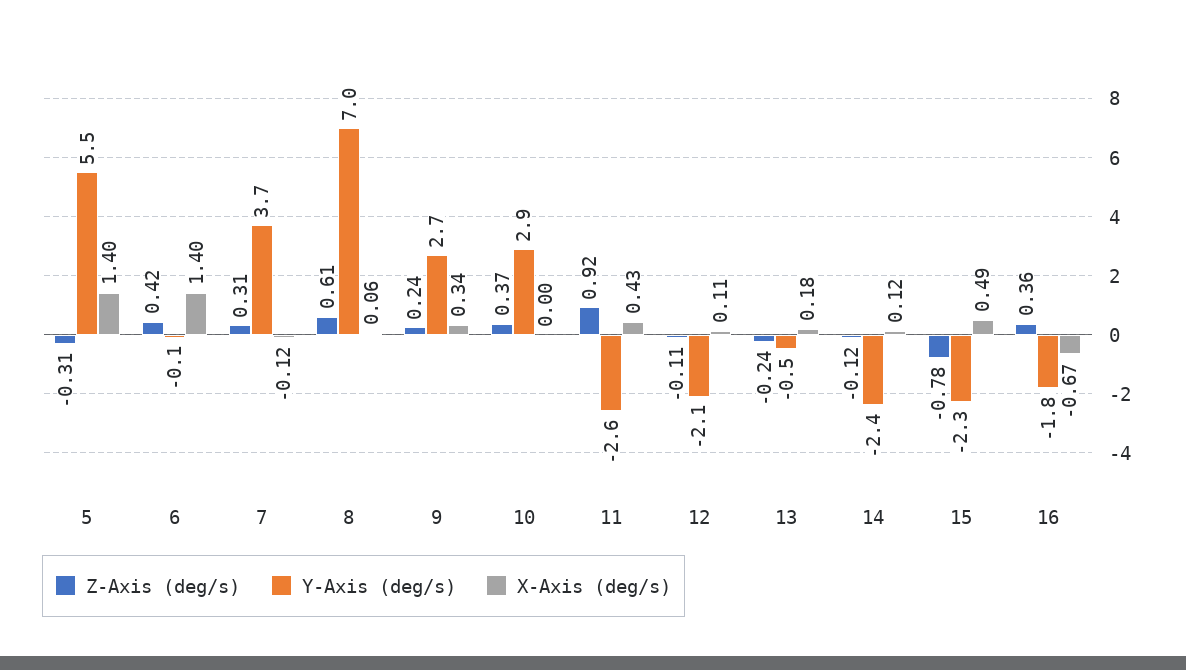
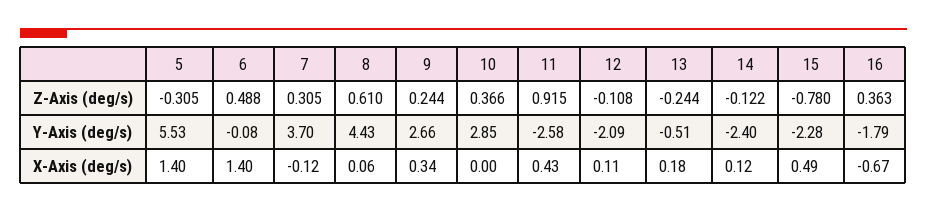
  {
    "Z-Axis (deg/s)": {
      "5": -0.305,
-     "6": 0.42,
+     "6": 0.488,
      "7": 0.305,
      "8": 0.61,
      "9": 0.244,
      "10": 0.366,
      "11": 0.915,
      "12": -0.108,
      "13": -0.244,
      "14": -0.122,
      "15": -0.78,
      "16": 0.363
    },
    "Y-Axis (deg/s)": {
      "5": 5.53,
      "6": -0.08,
      "7": 3.7,
-     "8": 7,
+     "8": 4.43,
      "9": 2.66,
      "10": 2.85,
      "11": -2.58,
      "12": -2.09,
      "13": -0.51,
      "14": -2.4,
      "15": -2.28,
      "16": -1.79
    },
    "X-Axis (deg/s)": {
      "5": 1.4,
      "6": 1.4,
      "7": -0.12,
      "8": 0.06,
      "9": 0.34,
      "10": 0,
      "11": 0.43,
      "12": 0.11,
      "13": 0.18,
      "14": 0.12,
      "15": 0.49,
      "16": -0.67
    }
  }

